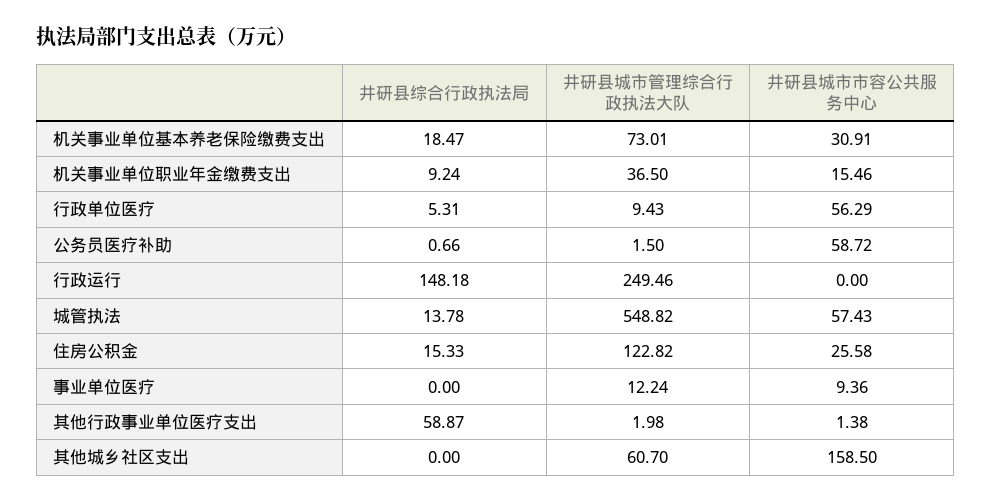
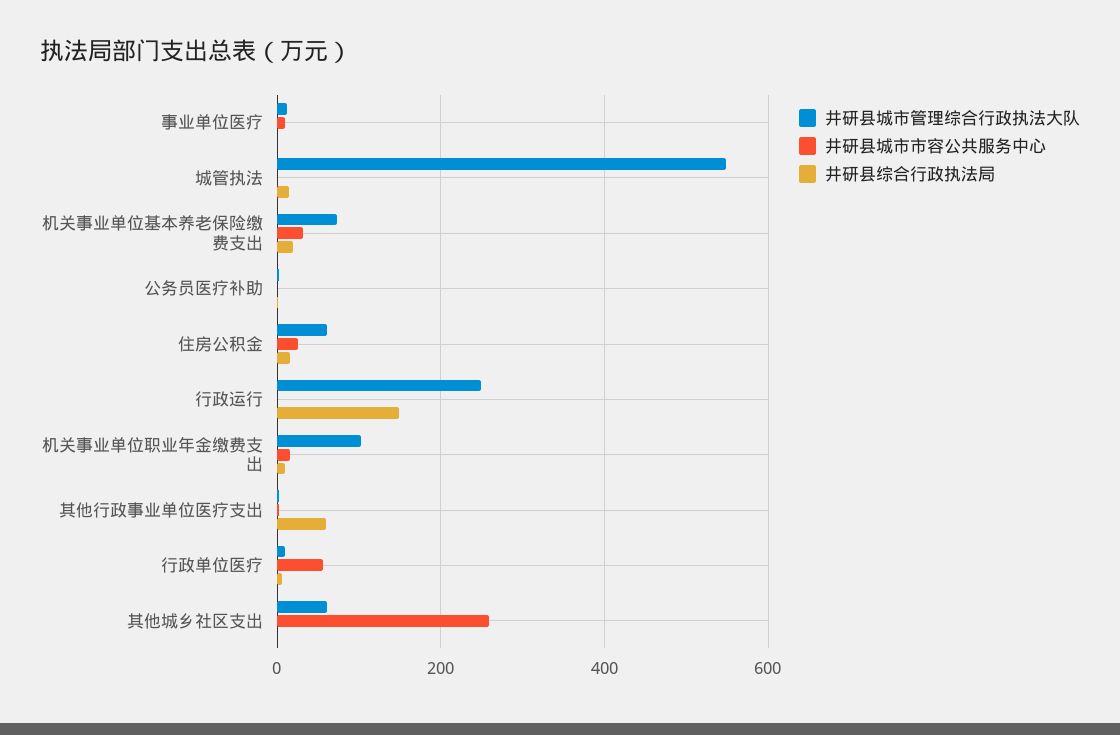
  {
    "井研县综合行政执法局": {
      "机关事业单位基本养老保险缴费支出": 18.47,
      "机关事业单位职业年金缴费支出": 9.24,
      "行政单位医疗": 5.31,
      "公务员医疗补助": 0.66,
      "行政运行": 148.18,
      "城管执法": 13.78,
      "住房公积金": 15.33,
      "事业单位医疗": 0,
      "其他行政事业单位医疗支出": 58.87,
      "其他城乡社区支出": 0
    },
    "井研县城市管理综合行政执法大队": {
      "机关事业单位基本养老保险缴费支出": 73.01,
-     "机关事业单位职业年金缴费支出": 36.5,
+     "机关事业单位职业年金缴费支出": 100,
      "行政单位医疗": 9.43,
      "公务员医疗补助": 1.5,
      "行政运行": 249.46,
      "城管执法": 548.82,
-     "住房公积金": 122.82,
+     "住房公积金": 60,
      "事业单位医疗": 12.24,
      "其他行政事业单位医疗支出": 1.98,
      "其他城乡社区支出": 60.7
    },
    "井研县城市市容公共服务中心": {
      "机关事业单位基本养老保险缴费支出": 30.91,
      "机关事业单位职业年金缴费支出": 15.46,
      "行政单位医疗": 56.29,
-     "公务员医疗补助": 58.72,
+     "公务员医疗补助": 0,
      "行政运行": 0,
-     "城管执法": 57.43,
+     "城管执法": 0,
      "住房公积金": 25.58,
      "事业单位医疗": 9.36,
      "其他行政事业单位医疗支出": 1.38,
-     "其他城乡社区支出": 158.5
+     "其他城乡社区支出": 260
    }
  }

